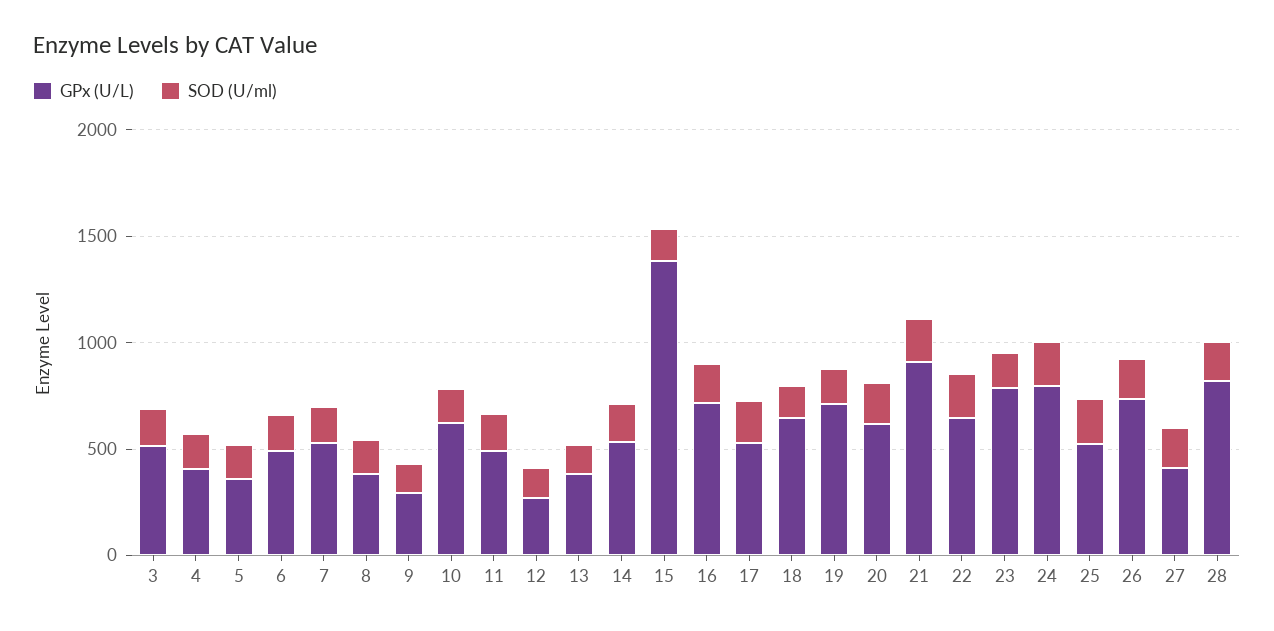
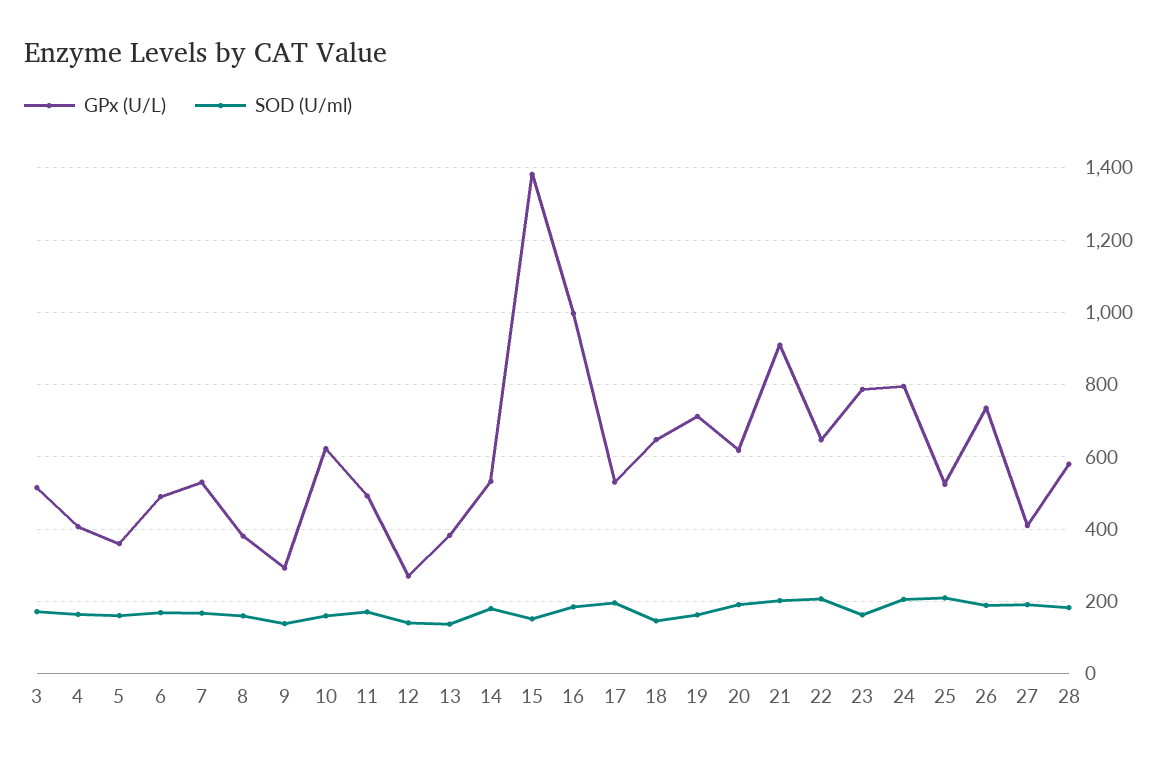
  {
    "GPx (U/L)": {
      "3": 520,
      "4": 400,
      "5": 360,
      "6": 500,
      "7": 540,
      "8": 380,
      "9": 300,
      "10": 620,
      "11": 500,
      "12": 280,
      "13": 380,
      "14": 540,
      "15": 1380,
-     "16": 700,
+     "16": 1000,
      "17": 540,
      "18": 640,
      "19": 720,
      "20": 620,
      "21": 900,
      "22": 640,
      "23": 780,
      "24": 800,
      "25": 520,
      "26": 740,
      "27": 420,
-     "28": 800
+     "28": 580
    },
    "SOD (U/ml)": {
      "3": 180,
      "4": 160,
      "5": 160,
      "6": 160,
      "7": 160,
      "8": 160,
      "9": 140,
      "10": 160,
      "11": 180,
      "12": 140,
      "13": 140,
      "14": 180,
      "15": 160,
      "16": 180,
      "17": 200,
      "18": 140,
      "19": 160,
      "20": 200,
      "21": 200,
      "22": 200,
      "23": 160,
      "24": 200,
      "25": 220,
      "26": 180,
      "27": 200,
      "28": 180
    }
  }

